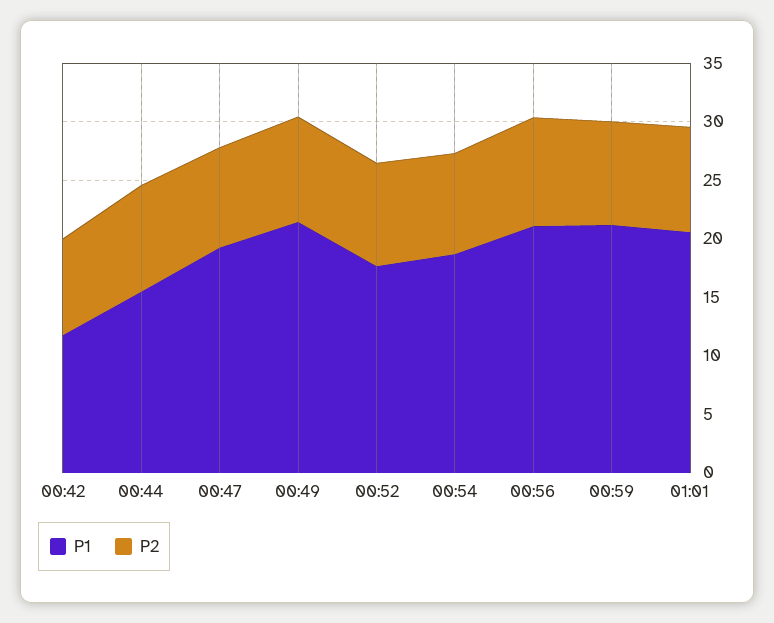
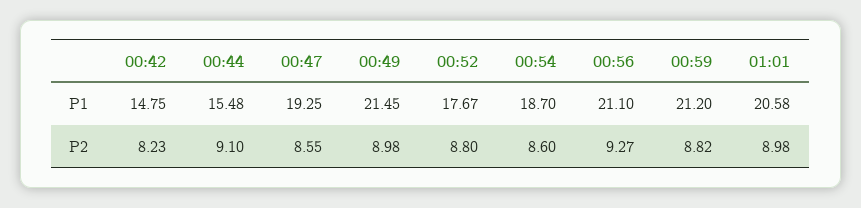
  {
    "P1": {
-     "00:42": 12,
+     "00:42": 14.75,
      "00:44": 15.48,
      "00:47": 19.25,
      "00:49": 21.45,
      "00:52": 17.67,
      "00:54": 18.7,
      "00:56": 21.1,
      "00:59": 21.2,
      "01:01": 20.58
    },
    "P2": {
      "00:42": 8.23,
      "00:44": 9.1,
      "00:47": 8.55,
      "00:49": 8.98,
      "00:52": 8.8,
      "00:54": 8.6,
      "00:56": 9.27,
      "00:59": 8.82,
      "01:01": 8.98
    }
  }

